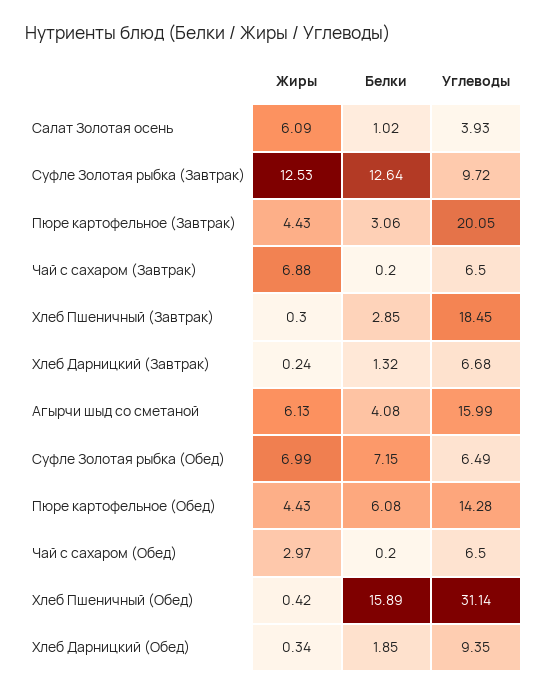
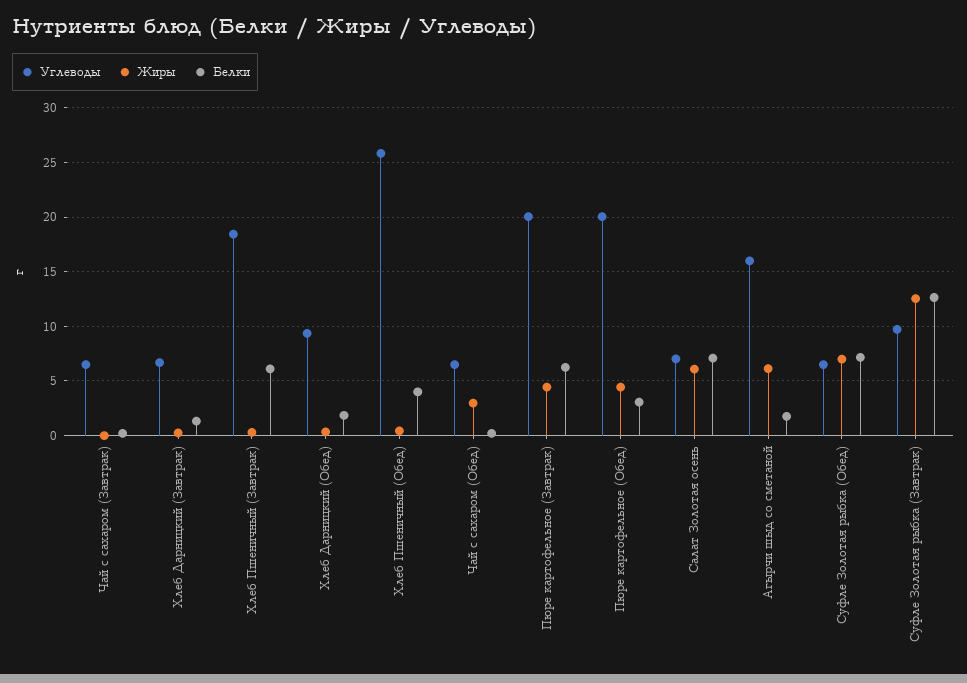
  {
    "Жиры": {
      "Салат Золотая осень": 6.09,
      "Суфле Золотая рыбка (Завтрак)": 12.53,
      "Пюре картофельное (Завтрак)": 4.43,
-     "Чай с сахаром (Завтрак)": 6.88,
+     "Чай с сахаром (Завтрак)": 0,
      "Хлеб Пшеничный (Завтрак)": 0.3,
      "Хлеб Дарницкий (Завтрак)": 0.24,
      "Агырчи шыд со сметаной": 6.13,
      "Суфле Золотая рыбка (Обед)": 6.99,
      "Пюре картофельное (Обед)": 4.43,
      "Чай с сахаром (Обед)": 2.97,
      "Хлеб Пшеничный (Обед)": 0.42,
      "Хлеб Дарницкий (Обед)": 0.34
    },
    "Белки": {
-     "Салат Золотая осень": 1.02,
+     "Салат Золотая осень": 7,
      "Суфле Золотая рыбка (Завтрак)": 12.64,
-     "Пюре картофельное (Завтрак)": 3.06,
+     "Пюре картофельное (Завтрак)": 6,
      "Чай с сахаром (Завтрак)": 0.2,
-     "Хлеб Пшеничный (Завтрак)": 2.85,
+     "Хлеб Пшеничный (Завтрак)": 6,
      "Хлеб Дарницкий (Завтрак)": 1.32,
-     "Агырчи шыд со сметаной": 4.08,
+     "Агырчи шыд со сметаной": 2,
      "Суфле Золотая рыбка (Обед)": 7.15,
-     "Пюре картофельное (Обед)": 6.08,
+     "Пюре картофельное (Обед)": 3,
      "Чай с сахаром (Обед)": 0.2,
-     "Хлеб Пшеничный (Обед)": 15.89,
+     "Хлеб Пшеничный (Обед)": 4,
      "Хлеб Дарницкий (Обед)": 1.85
    },
    "Углеводы": {
-     "Салат Золотая осень": 3.93,
+     "Салат Золотая осень": 7,
      "Суфле Золотая рыбка (Завтрак)": 9.72,
      "Пюре картофельное (Завтрак)": 20.05,
      "Чай с сахаром (Завтрак)": 6.5,
      "Хлеб Пшеничный (Завтрак)": 18.45,
      "Хлеб Дарницкий (Завтрак)": 6.68,
      "Агырчи шыд со сметаной": 15.99,
      "Суфле Золотая рыбка (Обед)": 6.49,
-     "Пюре картофельное (Обед)": 14.28,
+     "Пюре картофельное (Обед)": 20,
      "Чай с сахаром (Обед)": 6.5,
-     "Хлеб Пшеничный (Обед)": 31.14,
+     "Хлеб Пшеничный (Обед)": 26,
      "Хлеб Дарницкий (Обед)": 9.35
    }
  }

